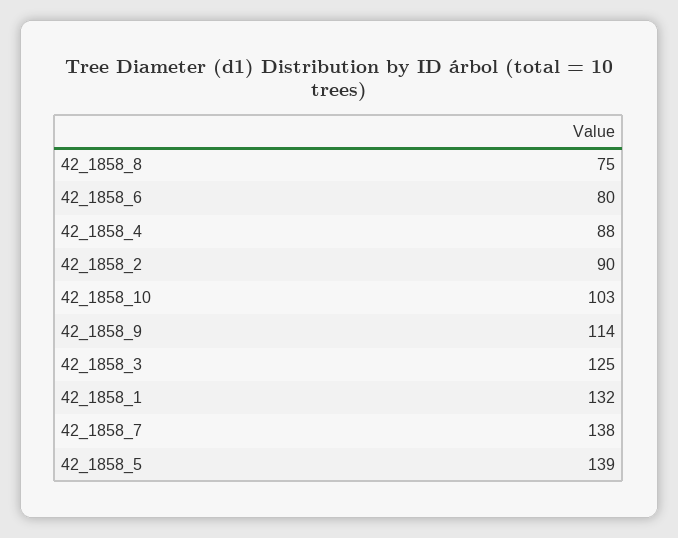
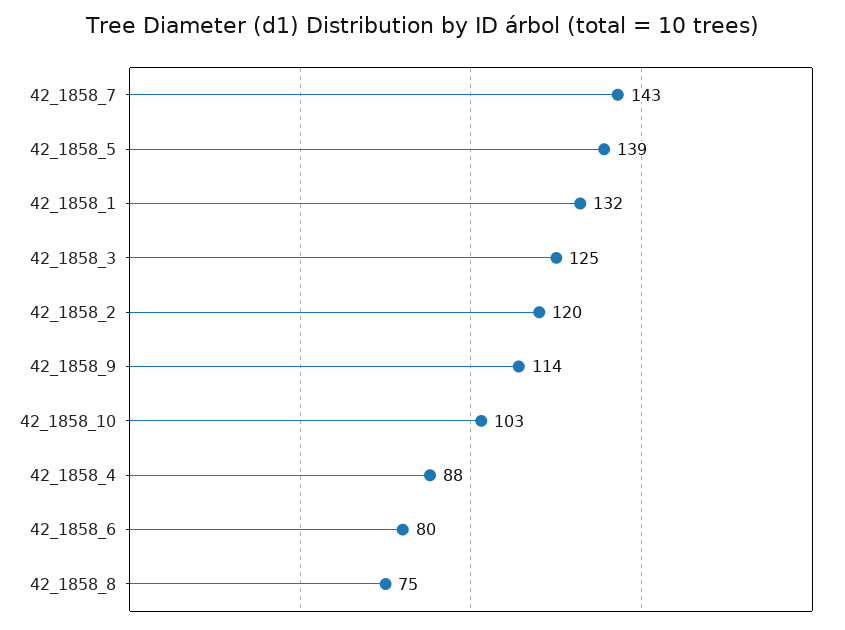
  {
    "42_1858_8": 75,
    "42_1858_6": 80,
    "42_1858_4": 88,
-   "42_1858_2": 90,
+   "42_1858_2": 120,
    "42_1858_10": 103,
    "42_1858_9": 114,
    "42_1858_3": 125,
    "42_1858_1": 132,
-   "42_1858_7": 138,
+   "42_1858_7": 143,
    "42_1858_5": 139
  }

